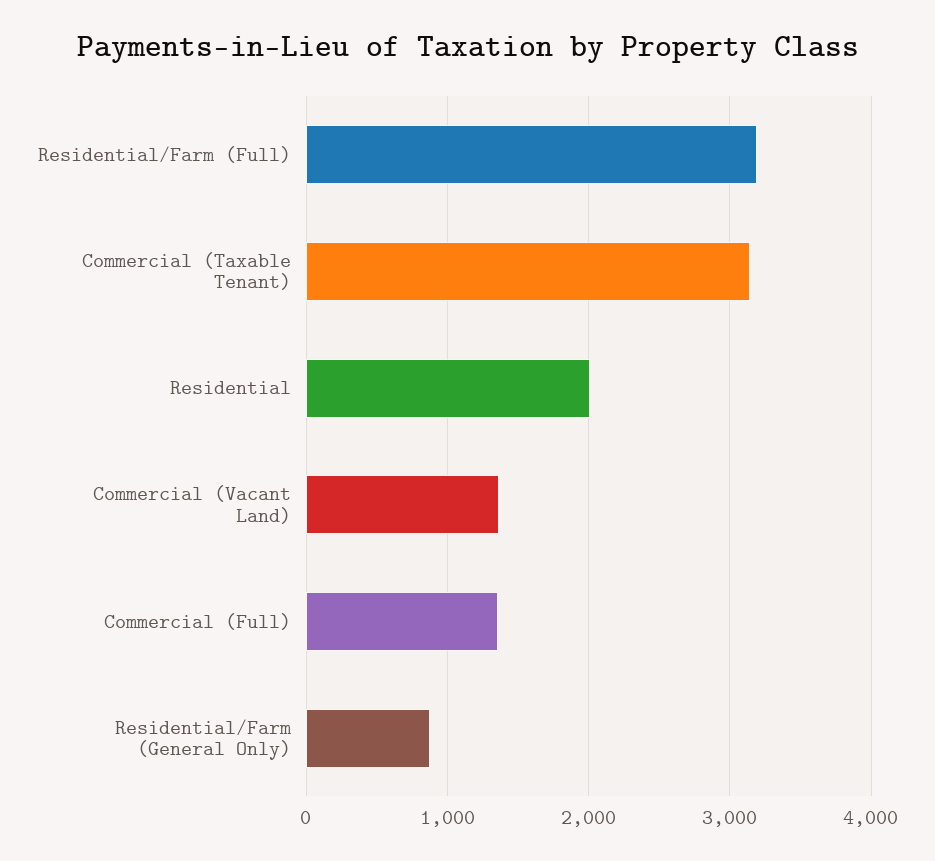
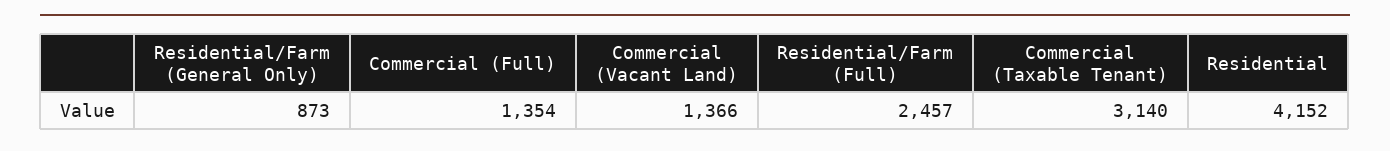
  {
-   "Residential/Farm (Full)": 3200,
+   "Residential/Farm (Full)": 2457,
    "Commercial (Taxable Tenant)": 3140,
-   "Residential": 2000,
+   "Residential": 4152,
    "Commercial (Vacant Land)": 1366,
    "Commercial (Full)": 1354,
    "Residential/Farm (General Only)": 873
  }

